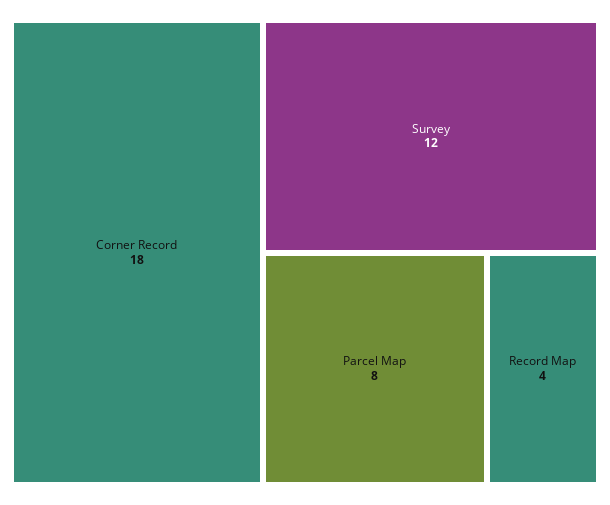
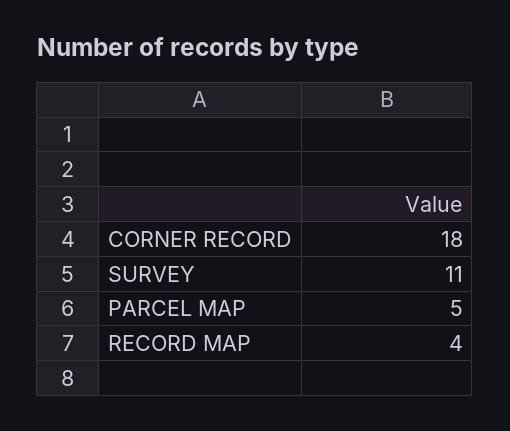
  {
    "Corner Record": 18,
-   "Survey": 12,
+   "Survey": 11,
-   "Parcel Map": 8,
+   "Parcel Map": 5,
    "Record Map": 4
  }

